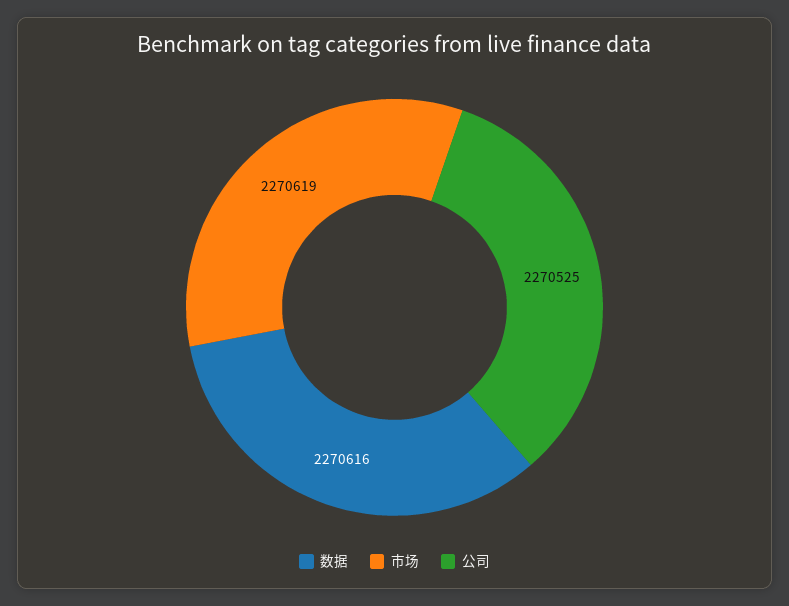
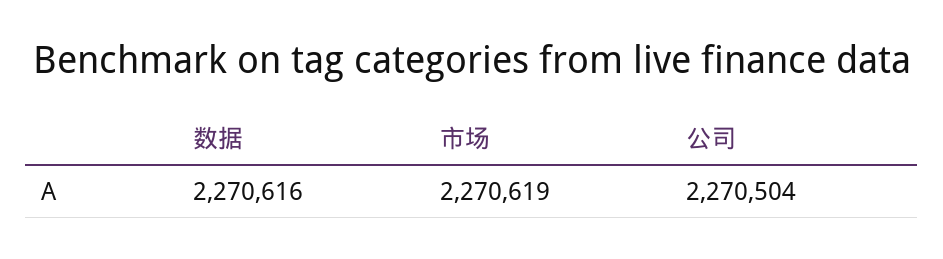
  {
    "数据": 2270616,
    "市场": 2270619,
-   "公司": 2270525
+   "公司": 2270504
  }

